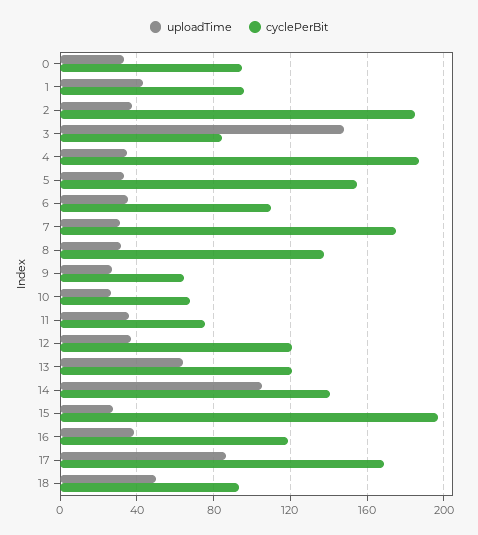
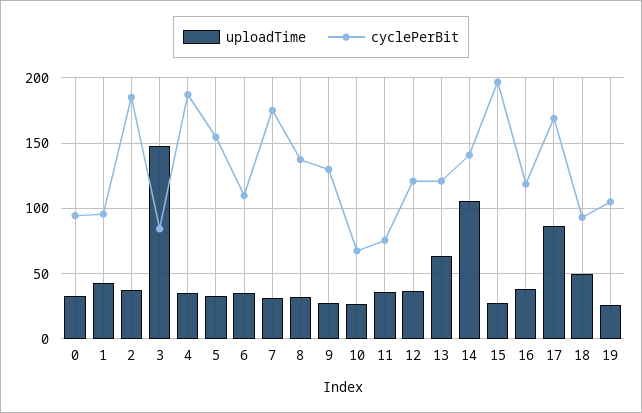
  {
    "uploadTime": {
      "0": 35,
      "1": 45,
      "2": 35,
      "3": 150,
      "4": 35,
      "5": 35,
      "6": 35,
      "7": 30,
      "8": 30,
      "9": 25,
      "10": 25,
      "11": 35,
      "12": 35,
      "13": 65,
      "14": 105,
      "15": 30,
      "16": 40,
      "17": 85,
-     "18": 50
+     "18": 50,
+     "19": 25
    },
    "cyclePerBit": {
      "0": 95,
      "1": 95,
      "2": 185,
      "3": 85,
      "4": 185,
      "5": 155,
      "6": 110,
      "7": 175,
      "8": 135,
-     "9": 65,
+     "9": 130,
      "10": 70,
      "11": 75,
      "12": 120,
      "13": 120,
      "14": 140,
      "15": 195,
      "16": 120,
      "17": 170,
-     "18": 95
+     "18": 95,
+     "19": 105
    }
  }

